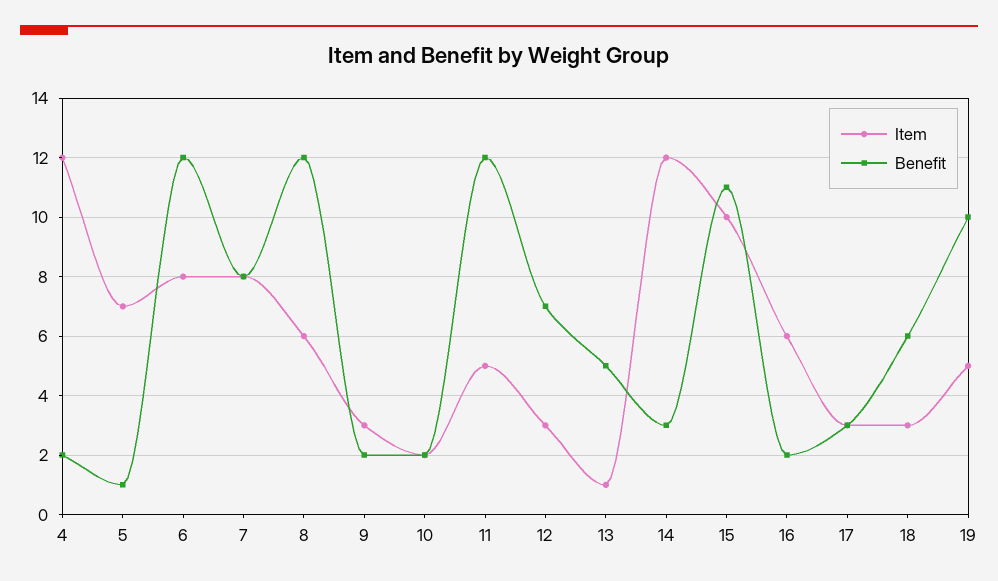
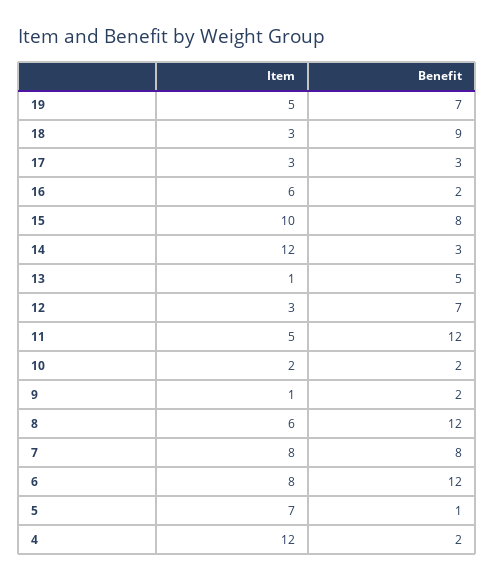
  {
    "Item": {
      "4": 12,
      "5": 7,
      "6": 8,
      "7": 8,
      "8": 6,
-     "9": 3,
+     "9": 1,
      "10": 2,
      "11": 5,
      "12": 3,
      "13": 1,
      "14": 12,
      "15": 10,
      "16": 6,
      "17": 3,
      "18": 3,
      "19": 5
    },
    "Benefit": {
      "4": 2,
      "5": 1,
      "6": 12,
      "7": 8,
      "8": 12,
      "9": 2,
      "10": 2,
      "11": 12,
      "12": 7,
      "13": 5,
      "14": 3,
-     "15": 11,
+     "15": 8,
      "16": 2,
      "17": 3,
-     "18": 6,
+     "18": 9,
-     "19": 10
+     "19": 7
    }
  }

